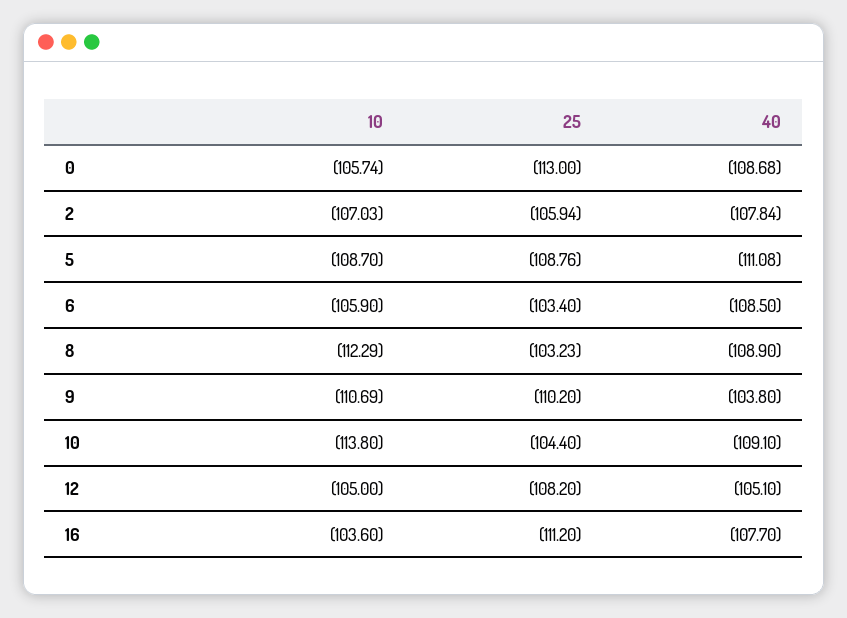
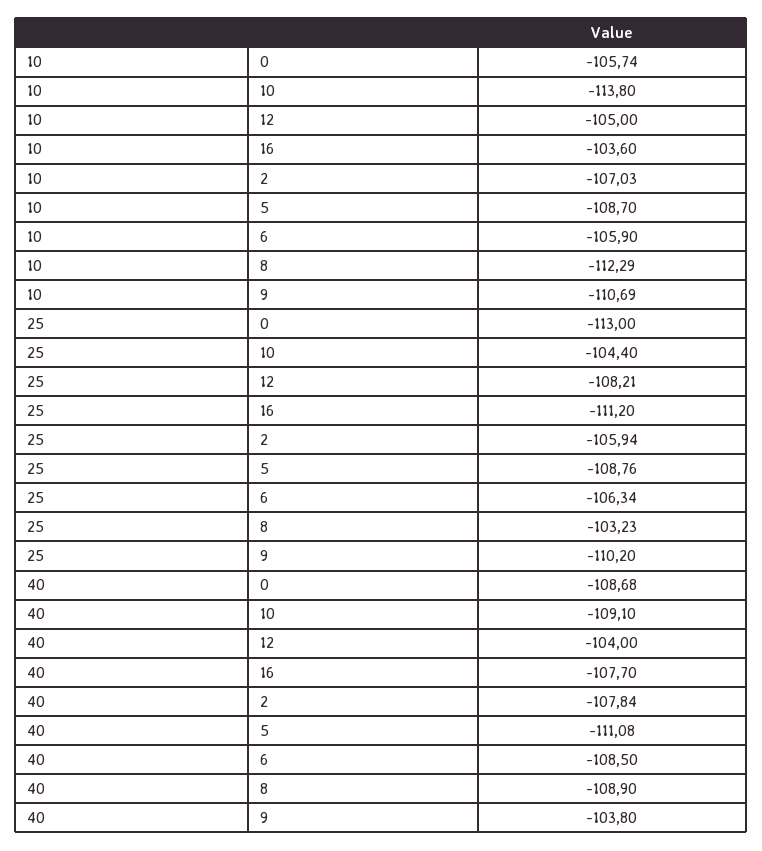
  {
    "10": {
      "0": -105.74,
      "2": -107.03,
      "5": -108.7,
      "6": -105.9,
      "8": -112.29,
      "9": -110.69,
      "10": -113.8,
      "12": -105,
      "16": -103.6
    },
    "25": {
      "0": -113,
      "2": -105.94,
      "5": -108.76,
-     "6": -103.4,
+     "6": -106.34,
      "8": -103.23,
      "9": -110.2,
      "10": -104.4,
-     "12": -108.2,
+     "12": -108.21,
      "16": -111.2
    },
    "40": {
      "0": -108.68,
      "2": -107.84,
      "5": -111.08,
      "6": -108.5,
      "8": -108.9,
      "9": -103.8,
      "10": -109.1,
-     "12": -105.1,
+     "12": -104,
      "16": -107.7
    }
  }

